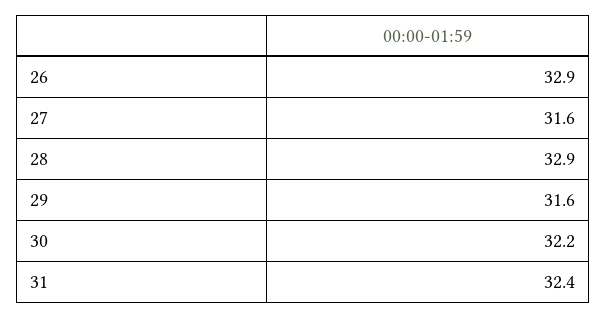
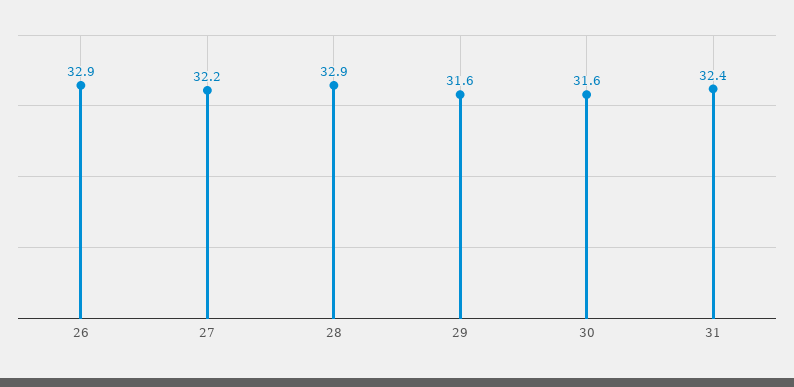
  {
    "26": 32.9,
-   "27": 31.6,
+   "27": 32.2,
    "28": 32.9,
    "29": 31.6,
-   "30": 32.2,
+   "30": 31.6,
    "31": 32.4
  }

